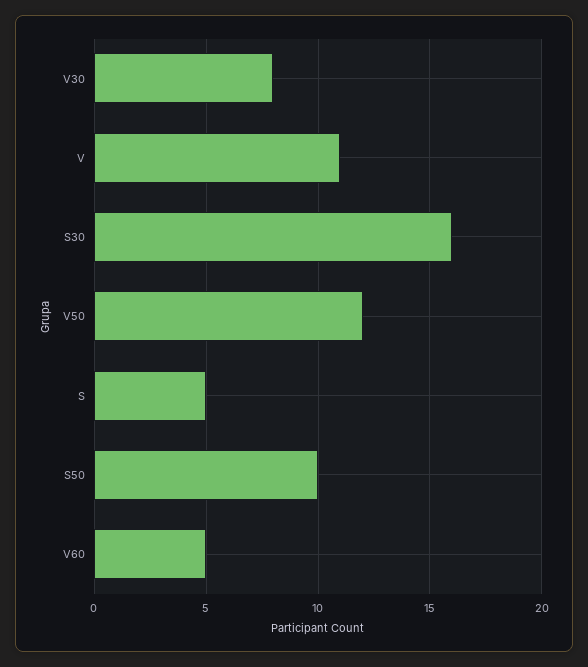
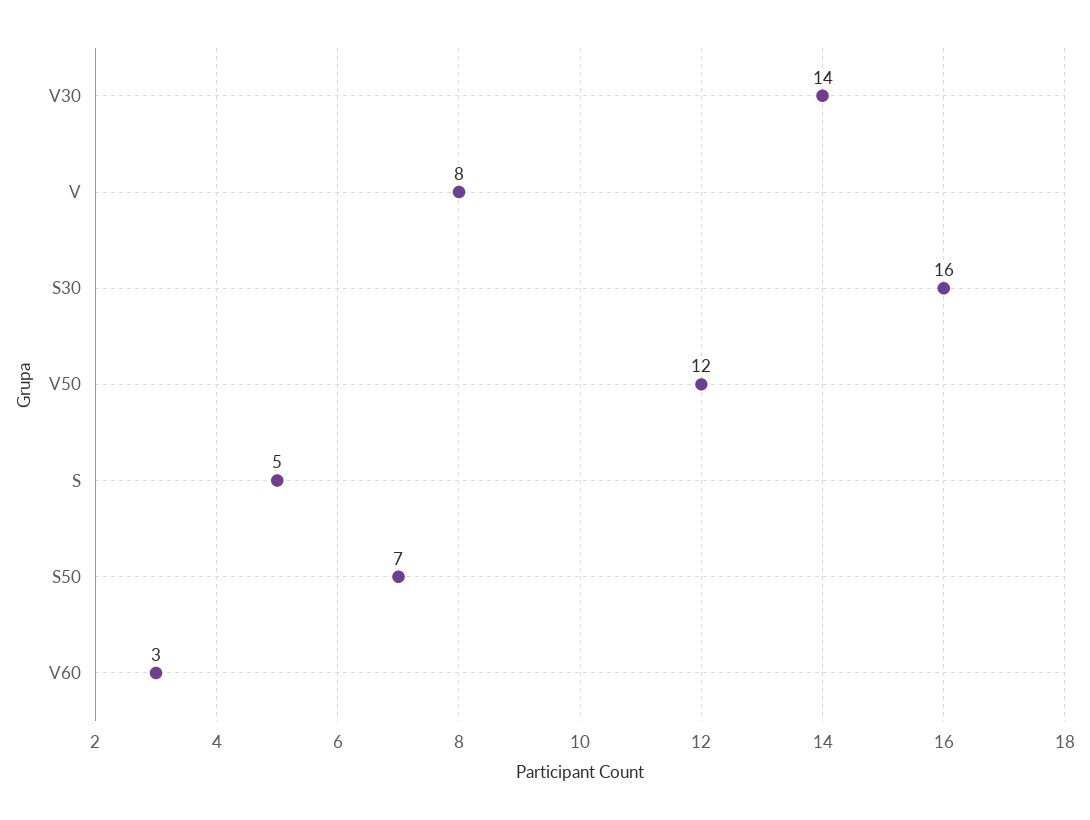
  {
-   "V30": 8,
+   "V30": 14,
-   "V": 11,
+   "V": 8,
    "S30": 16,
    "V50": 12,
    "S": 5,
-   "S50": 10,
+   "S50": 7,
-   "V60": 5
+   "V60": 3
  }

